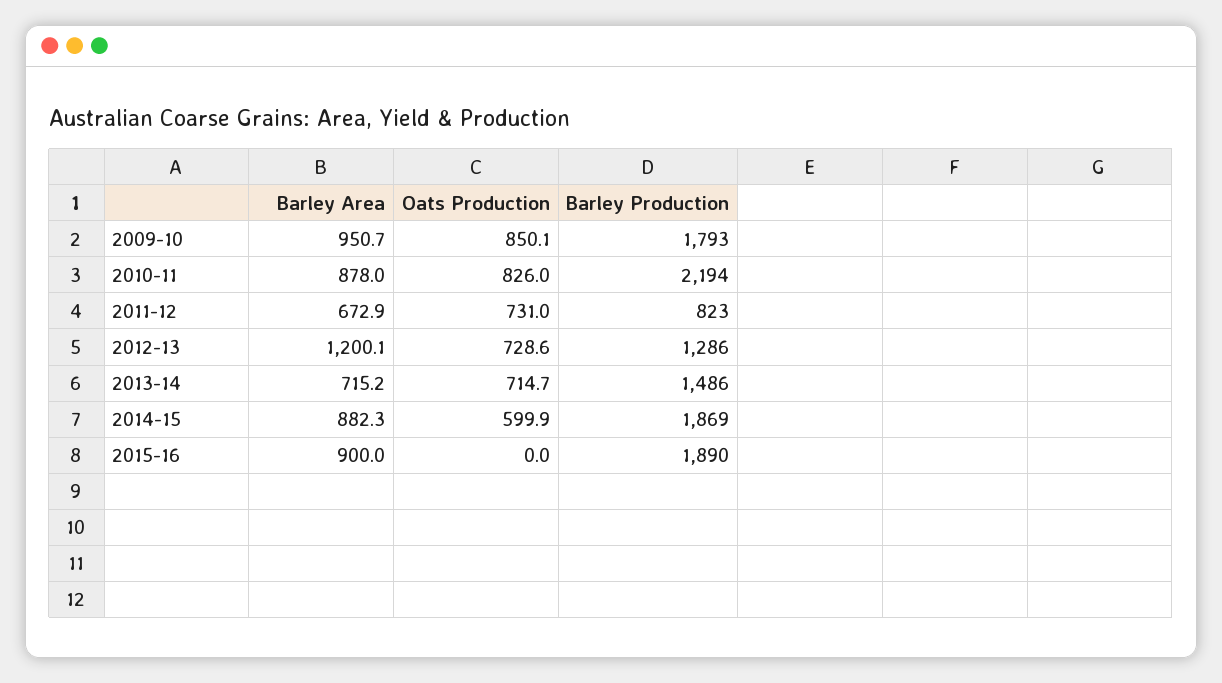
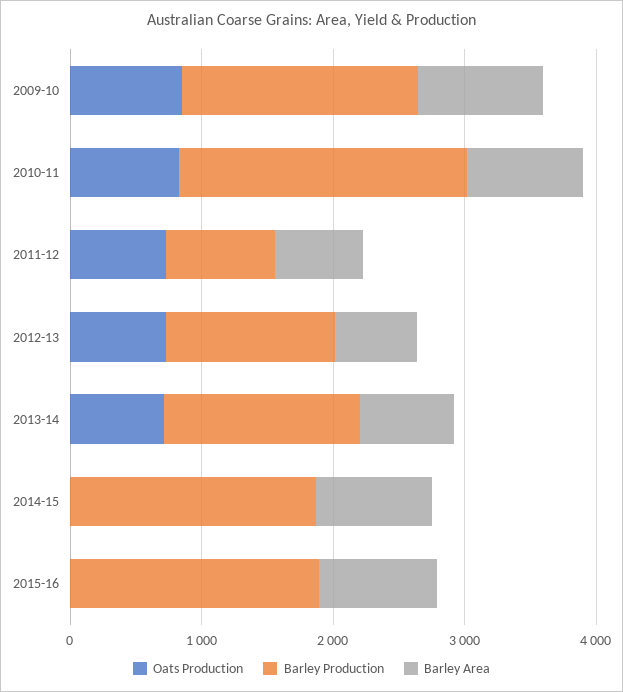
  {
    "Barley Area": {
      "2009-10": 950.7,
      "2010-11": 878,
      "2011-12": 672.9,
-     "2012-13": 1200.1,
+     "2012-13": 600,
      "2013-14": 715.2,
      "2014-15": 882.3,
      "2015-16": 900
    },
    "Oats Production": {
      "2009-10": 850.1,
      "2010-11": 826,
      "2011-12": 731,
      "2012-13": 728.6,
      "2013-14": 714.7,
-     "2014-15": 599.9,
+     "2014-15": 0,
      "2015-16": 0
    },
    "Barley Production": {
      "2009-10": 1793,
      "2010-11": 2194,
      "2011-12": 823,
      "2012-13": 1286,
      "2013-14": 1486,
      "2014-15": 1869,
      "2015-16": 1890
    }
  }

